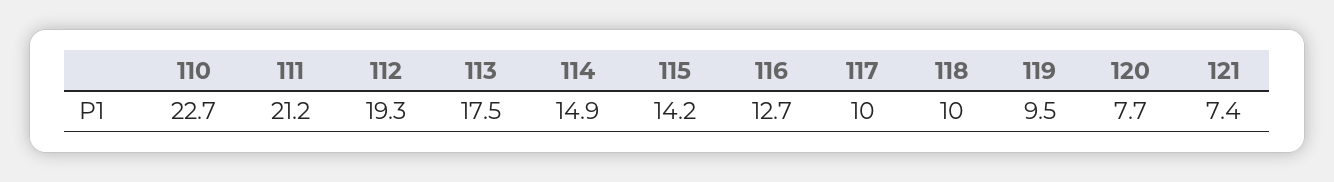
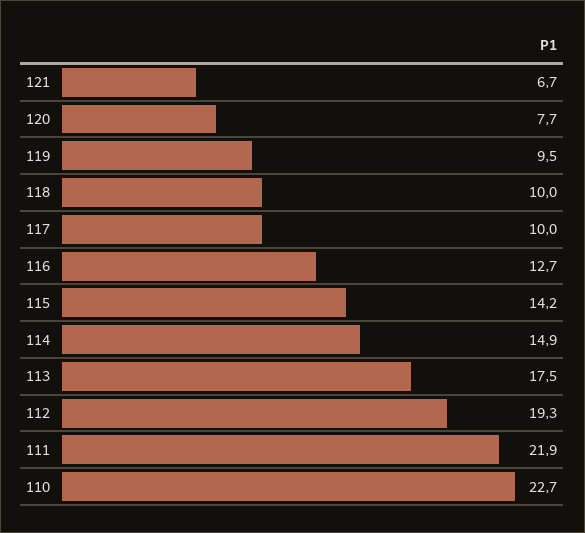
  {
    "110": 22.7,
-   "111": 21.2,
+   "111": 21.9,
    "112": 19.3,
    "113": 17.5,
    "114": 14.9,
    "115": 14.2,
    "116": 12.7,
    "117": 10,
    "118": 10,
    "119": 9.5,
    "120": 7.7,
-   "121": 7.4
+   "121": 6.7
  }

